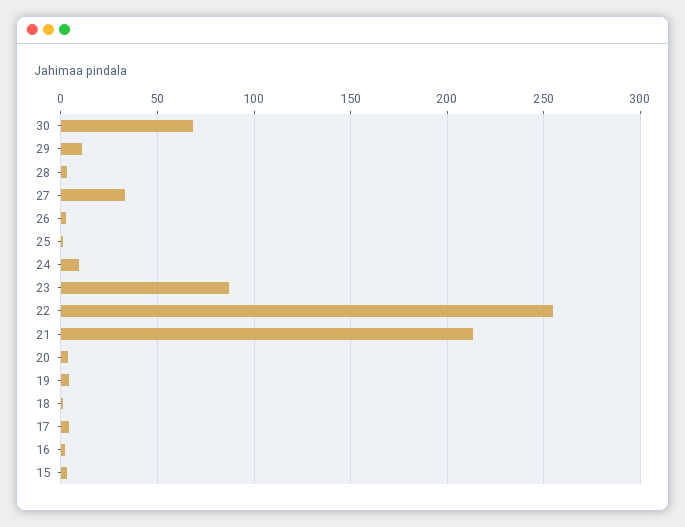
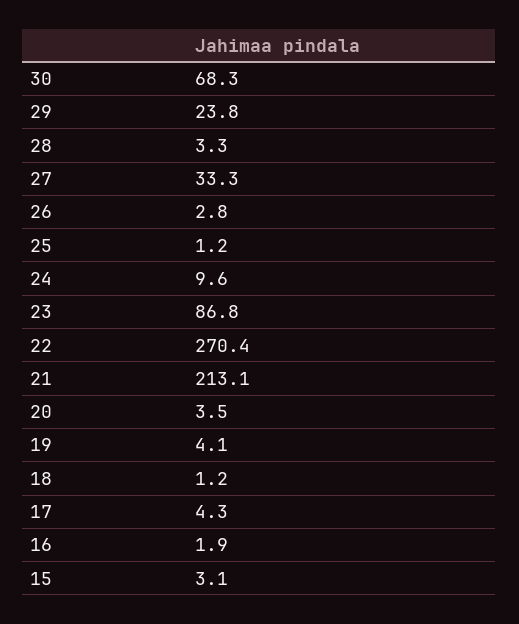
  {
    "30": 68.3,
-   "29": 10,
+   "29": 23.8,
    "28": 3.3,
    "27": 33.3,
    "26": 2.8,
    "25": 1.2,
    "24": 9.6,
    "23": 86.8,
-   "22": 255,
+   "22": 270.4,
    "21": 213.1,
    "20": 3.5,
    "19": 4.1,
    "18": 1.2,
    "17": 4.3,
    "16": 1.9,
    "15": 3.1
  }

